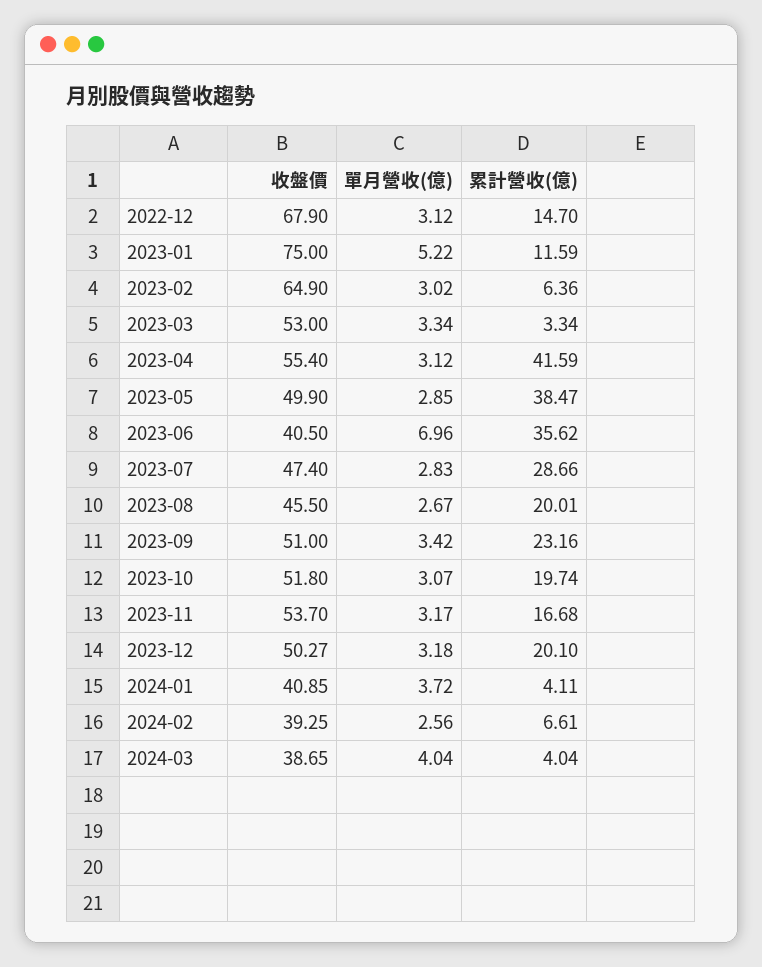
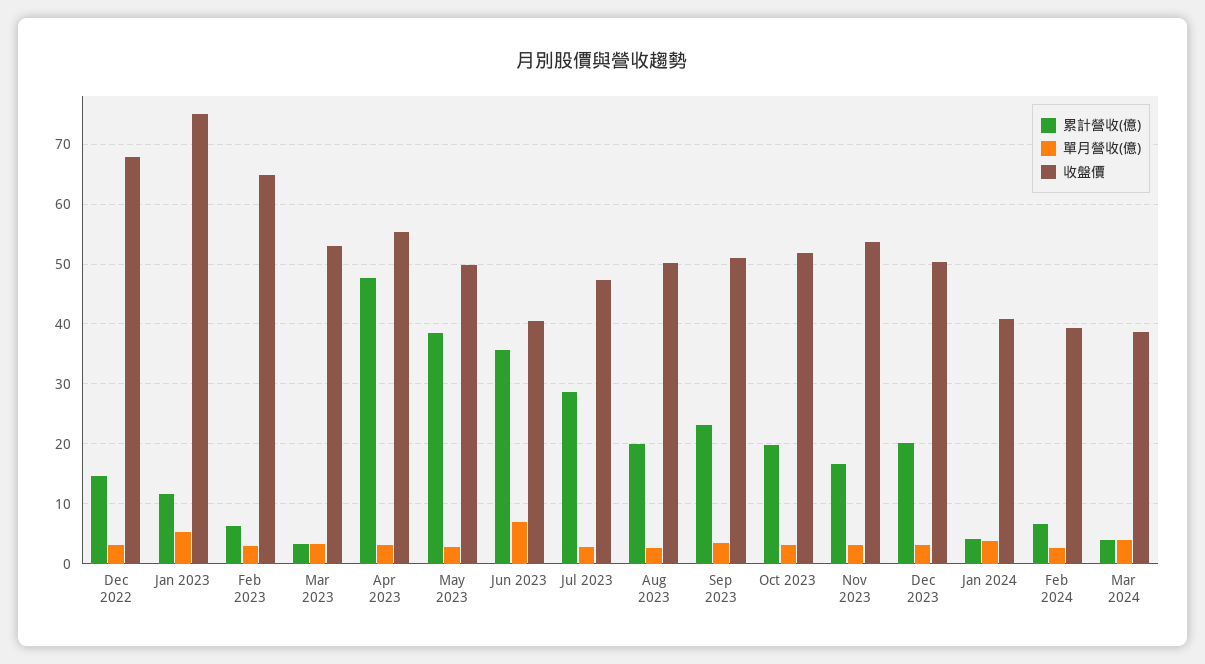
  {
    "收盤價": {
      "2022-12": 67.9,
      "2023-01": 75,
      "2023-02": 64.9,
      "2023-03": 53,
      "2023-04": 55.4,
      "2023-05": 49.9,
      "2023-06": 40.5,
      "2023-07": 47.4,
-     "2023-08": 45.5,
+     "2023-08": 50,
      "2023-09": 51,
      "2023-10": 51.8,
      "2023-11": 53.7,
      "2023-12": 50.27,
      "2024-01": 40.85,
      "2024-02": 39.25,
      "2024-03": 38.65
    },
    "單月營收(億)": {
      "2022-12": 3.12,
      "2023-01": 5.22,
      "2023-02": 3.02,
      "2023-03": 3.34,
      "2023-04": 3.12,
      "2023-05": 2.85,
      "2023-06": 6.96,
      "2023-07": 2.83,
      "2023-08": 2.67,
      "2023-09": 3.42,
      "2023-10": 3.07,
      "2023-11": 3.17,
      "2023-12": 3.18,
      "2024-01": 3.72,
      "2024-02": 2.56,
      "2024-03": 4.04
    },
    "累計營收(億)": {
      "2022-12": 14.7,
      "2023-01": 11.59,
      "2023-02": 6.36,
      "2023-03": 3.34,
-     "2023-04": 41.59,
+     "2023-04": 48,
      "2023-05": 38.47,
      "2023-06": 35.62,
      "2023-07": 28.66,
      "2023-08": 20.01,
      "2023-09": 23.16,
      "2023-10": 19.74,
      "2023-11": 16.68,
      "2023-12": 20.1,
      "2024-01": 4.11,
      "2024-02": 6.61,
      "2024-03": 4.04
    }
  }

